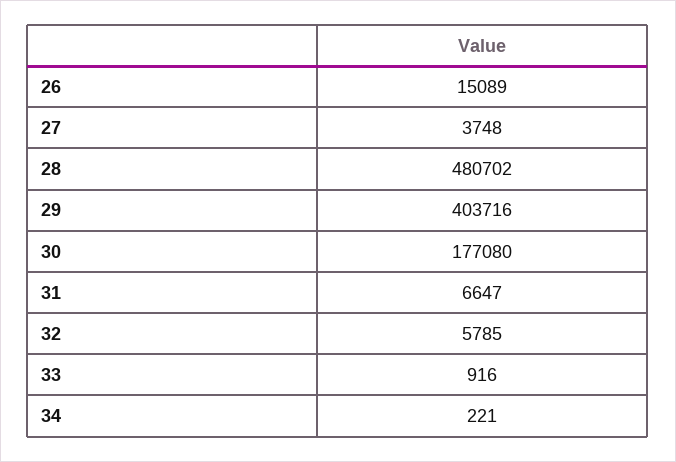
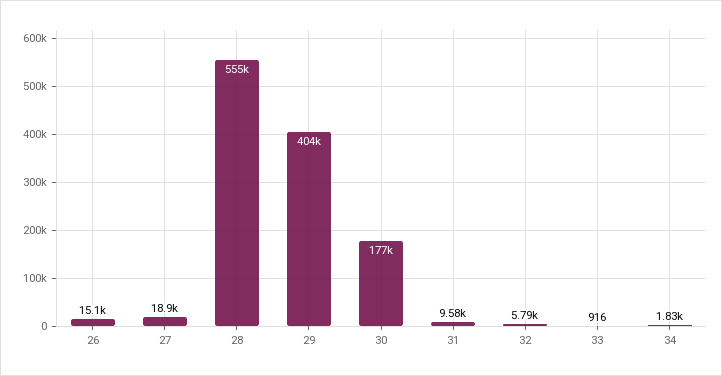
  {
    "26": 15089,
-   "27": 3748,
+   "27": 18900,
-   "28": 480702,
+   "28": 555000,
    "29": 403716,
    "30": 177080,
-   "31": 6647,
+   "31": 9580,
    "32": 5785,
    "33": 916,
-   "34": 221
+   "34": 1830
  }

